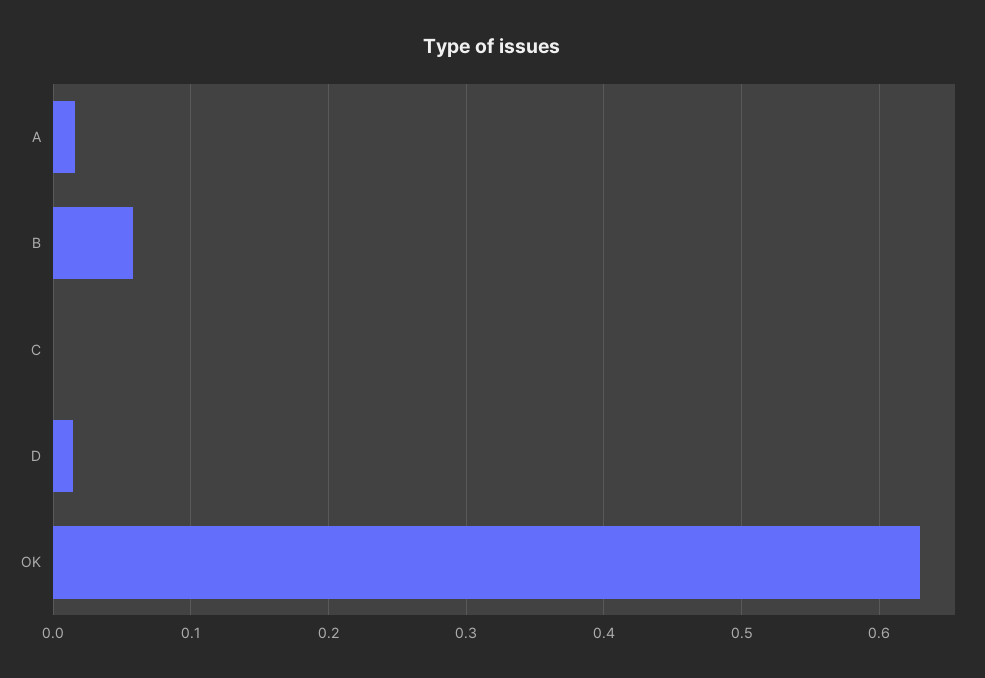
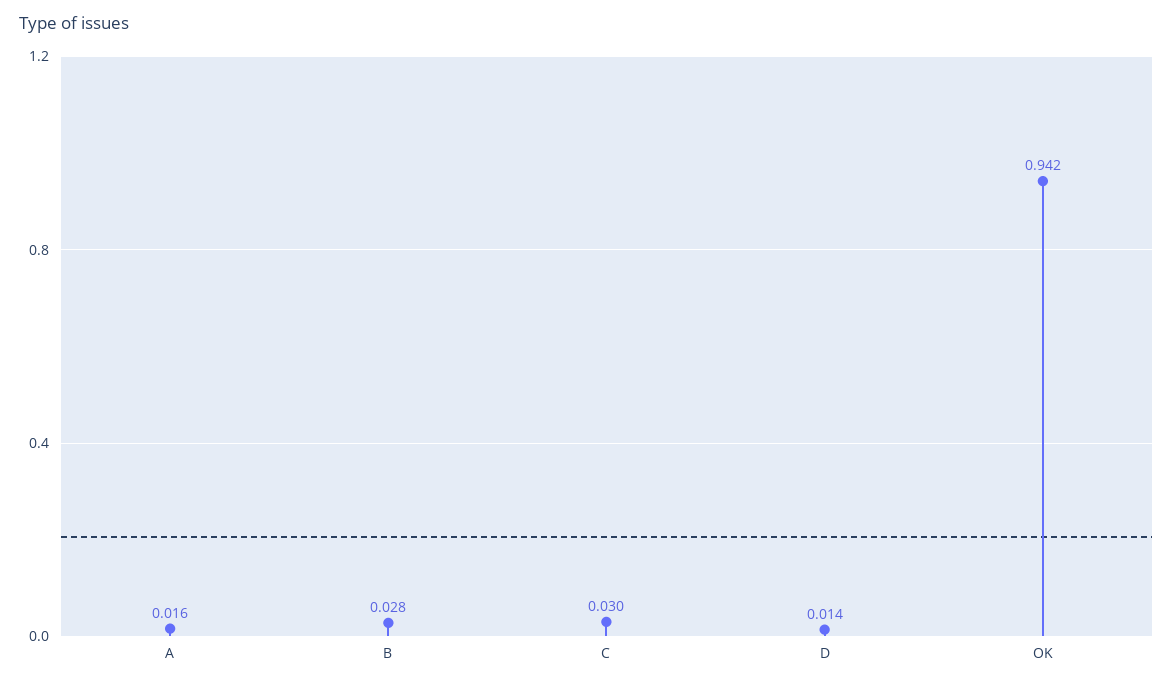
  {
    "A": 0.016,
-   "B": 0.06,
+   "B": 0.028,
-   "C": 0,
+   "C": 0.03,
    "D": 0.014,
-   "OK": 0.63
+   "OK": 0.942
  }

